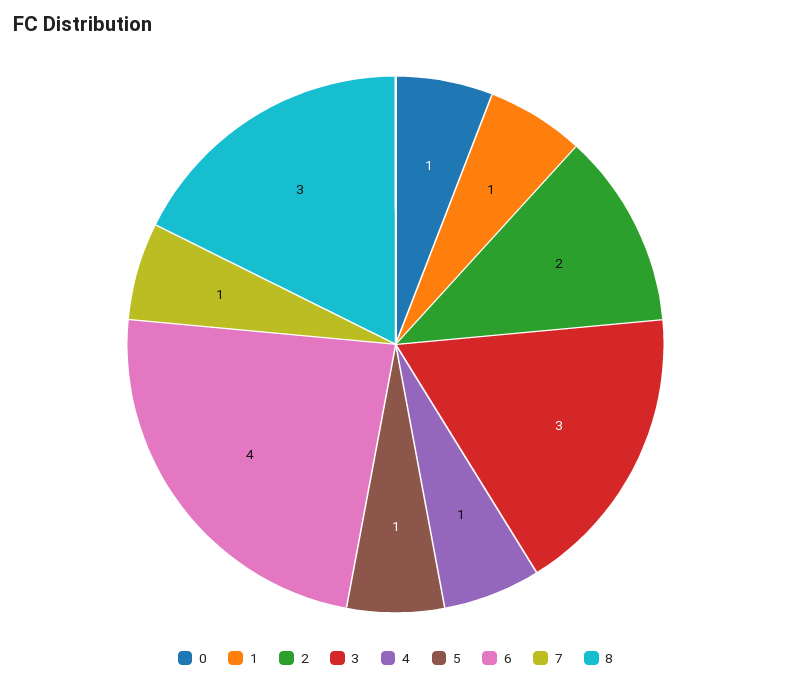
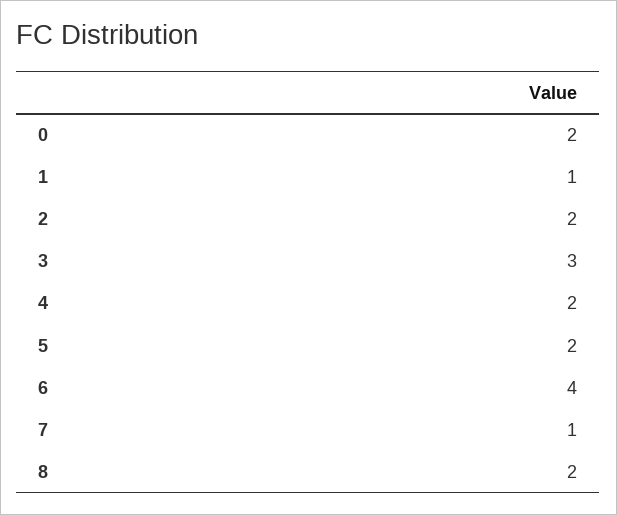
  {
-   "0": 1,
+   "0": 2,
    "1": 1,
    "2": 2,
    "3": 3,
-   "4": 1,
+   "4": 2,
-   "5": 1,
+   "5": 2,
    "6": 4,
    "7": 1,
-   "8": 3
+   "8": 2
  }

